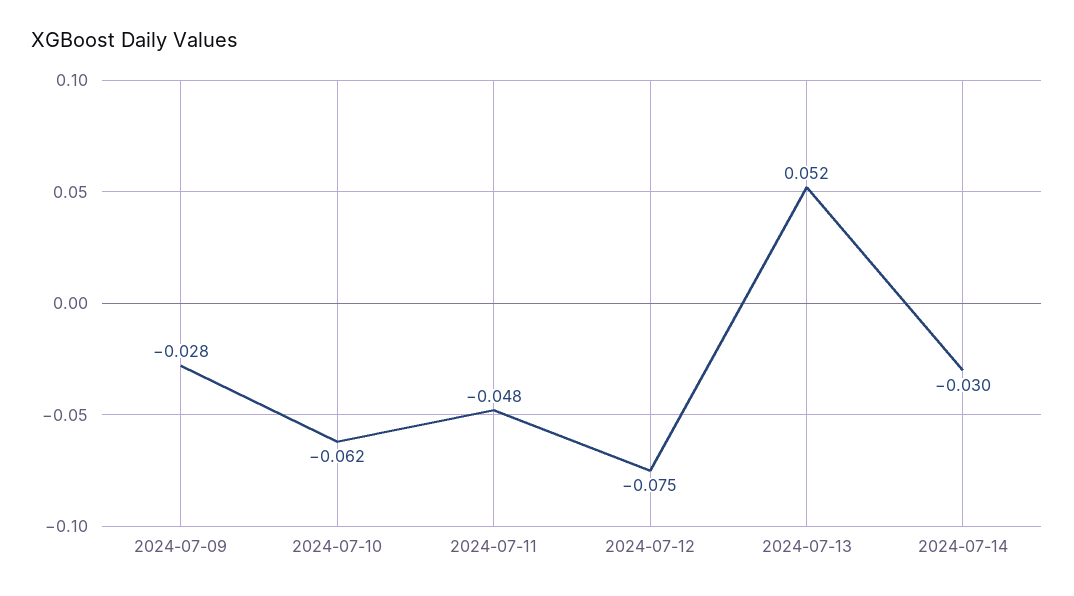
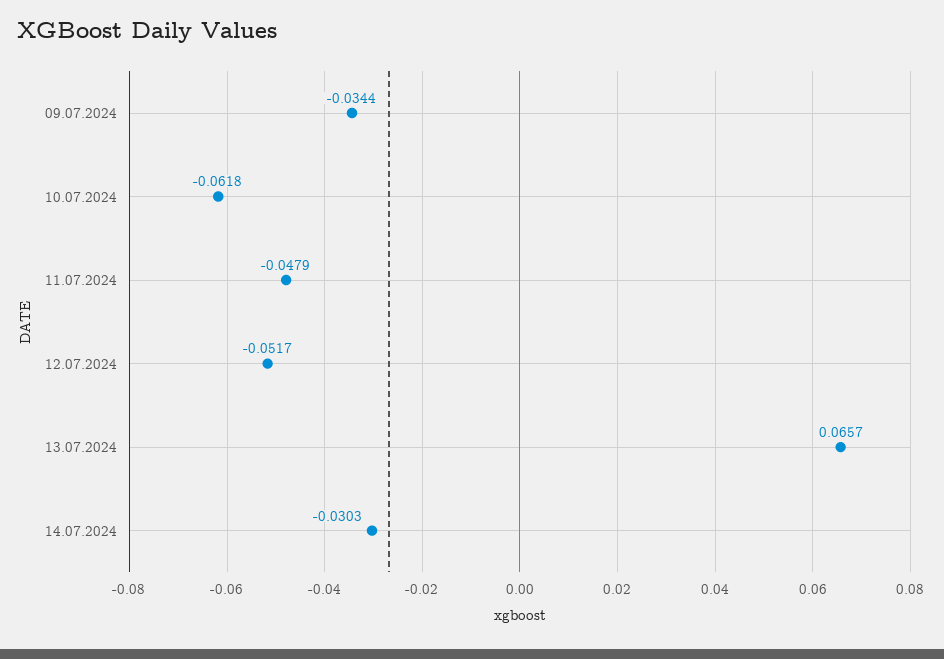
  {
-   "2024-07-09": -0.028,
+   "2024-07-09": -0.0344,
    "2024-07-10": -0.0618,
    "2024-07-11": -0.0479,
-   "2024-07-12": -0.075,
+   "2024-07-12": -0.0517,
-   "2024-07-13": 0.052,
+   "2024-07-13": 0.0657,
    "2024-07-14": -0.0303
  }

